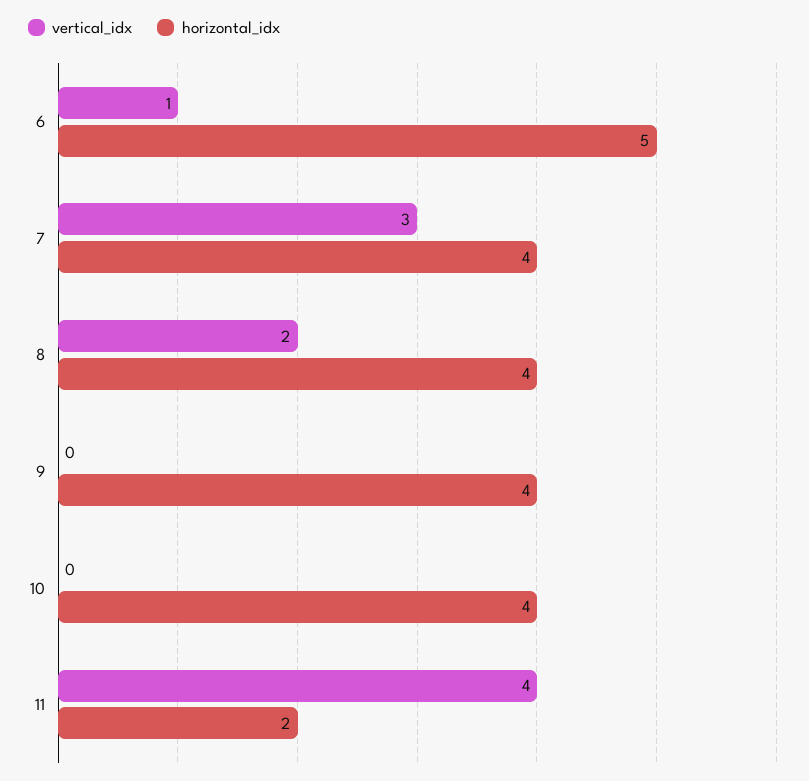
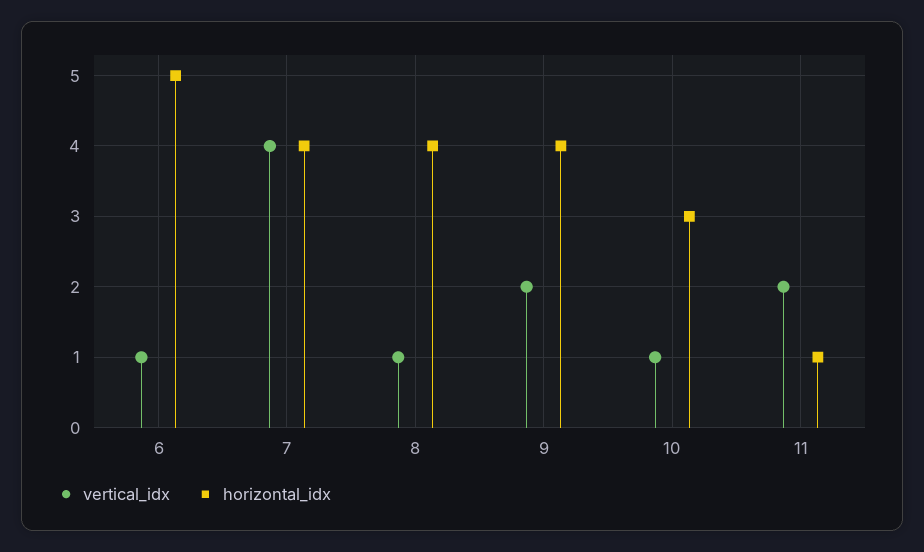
  {
    "vertical_idx": {
      "6": 1,
-     "7": 3,
+     "7": 4,
-     "8": 2,
+     "8": 1,
-     "9": 0,
+     "9": 2,
-     "10": 0,
+     "10": 1,
-     "11": 4
+     "11": 2
    },
    "horizontal_idx": {
      "6": 5,
      "7": 4,
      "8": 4,
      "9": 4,
-     "10": 4,
+     "10": 3,
-     "11": 2
+     "11": 1
    }
  }

